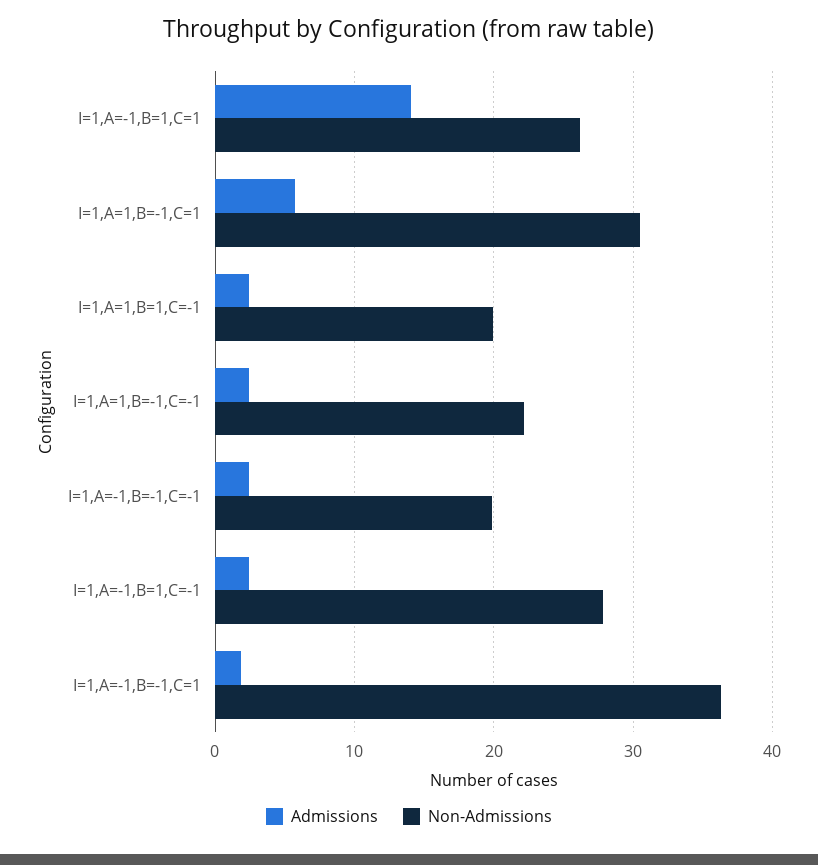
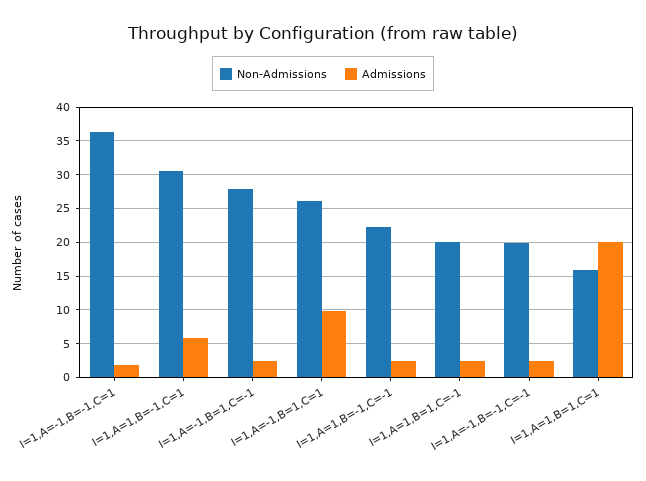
  {
    "Admissions": {
-     "I=1,A=-1,B=1,C=1": 14,
+     "I=1,A=-1,B=1,C=1": 10,
      "I=1,A=1,B=-1,C=1": 6,
      "I=1,A=1,B=1,C=-1": 2,
      "I=1,A=1,B=-1,C=-1": 2,
      "I=1,A=-1,B=-1,C=-1": 2,
      "I=1,A=-1,B=1,C=-1": 2,
-     "I=1,A=-1,B=-1,C=1": 2
+     "I=1,A=-1,B=-1,C=1": 2,
+     "I=1,A=1,B=1,C=1": 20
    },
    "Non-Admissions": {
      "I=1,A=-1,B=1,C=1": 26,
      "I=1,A=1,B=-1,C=1": 31,
      "I=1,A=1,B=1,C=-1": 20,
      "I=1,A=1,B=-1,C=-1": 22,
      "I=1,A=-1,B=-1,C=-1": 20,
      "I=1,A=-1,B=1,C=-1": 28,
-     "I=1,A=-1,B=-1,C=1": 36
+     "I=1,A=-1,B=-1,C=1": 36,
+     "I=1,A=1,B=1,C=1": 16
    }
  }

